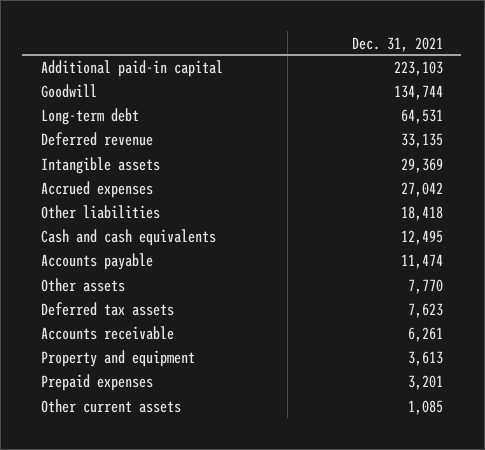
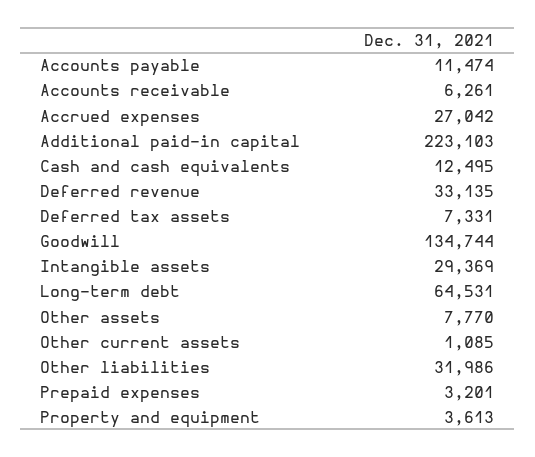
  {
    "Additional paid-in capital": 223103,
    "Goodwill": 134744,
    "Long-term debt": 64531,
    "Deferred revenue": 33135,
    "Intangible assets": 29369,
    "Accrued expenses": 27042,
-   "Other liabilities": 18418,
+   "Other liabilities": 31986,
    "Cash and cash equivalents": 12495,
    "Accounts payable": 11474,
    "Other assets": 7770,
-   "Deferred tax assets": 7623,
+   "Deferred tax assets": 7331,
    "Accounts receivable": 6261,
    "Property and equipment": 3613,
    "Prepaid expenses": 3201,
    "Other current assets": 1085
  }

